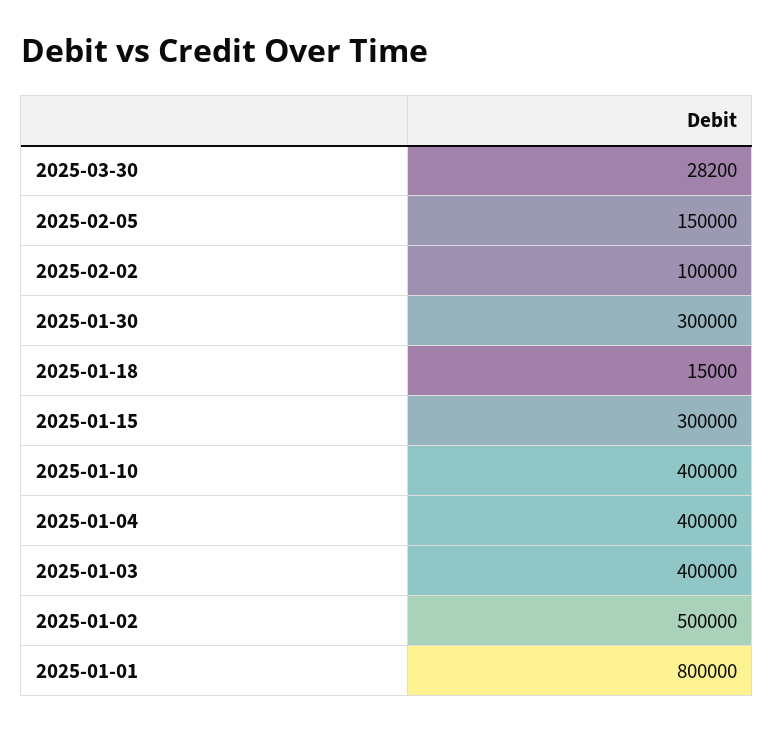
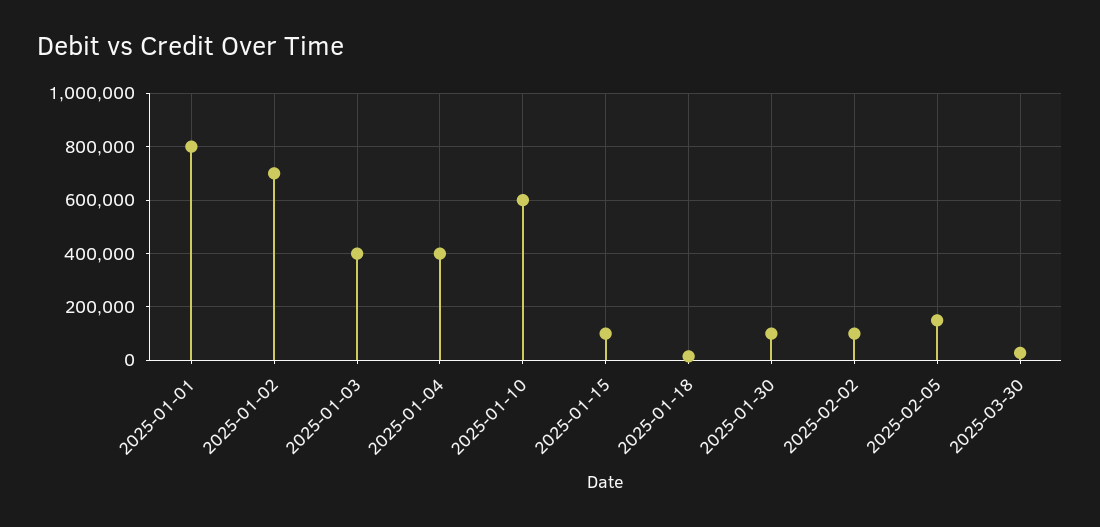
  {
    "2025-03-30": 28200,
    "2025-02-05": 150000,
    "2025-02-02": 100000,
-   "2025-01-30": 300000,
+   "2025-01-30": 100000,
    "2025-01-18": 15000,
-   "2025-01-15": 300000,
+   "2025-01-15": 100000,
-   "2025-01-10": 400000,
+   "2025-01-10": 600000,
    "2025-01-04": 400000,
    "2025-01-03": 400000,
-   "2025-01-02": 500000,
+   "2025-01-02": 700000,
    "2025-01-01": 800000
  }

